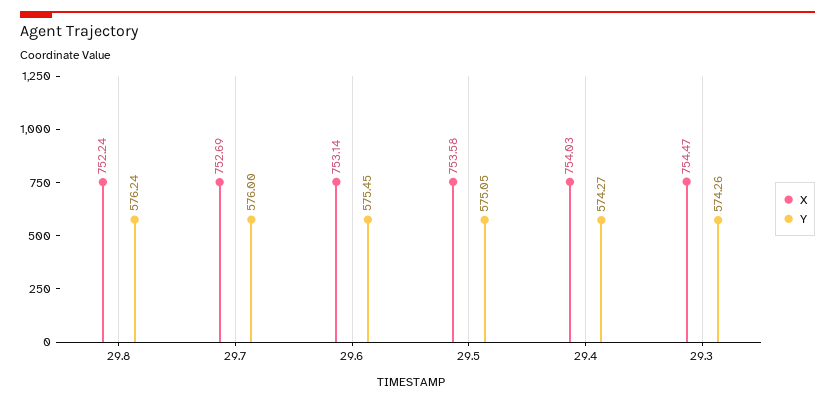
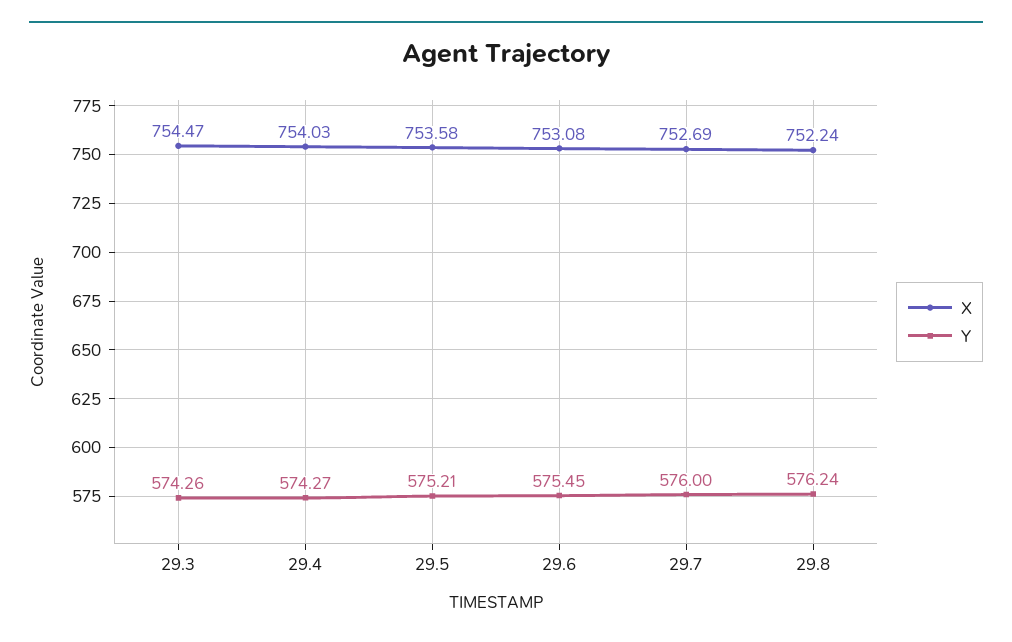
  {
    "X": {
      "29.8": 752.24,
      "29.7": 752.69,
-     "29.6": 753.14,
+     "29.6": 753.08,
      "29.5": 753.58,
      "29.4": 754.03,
      "29.3": 754.47
    },
    "Y": {
      "29.8": 576.24,
      "29.7": 576,
      "29.6": 575.45,
-     "29.5": 575.05,
+     "29.5": 575.21,
      "29.4": 574.27,
      "29.3": 574.26
    }
  }

